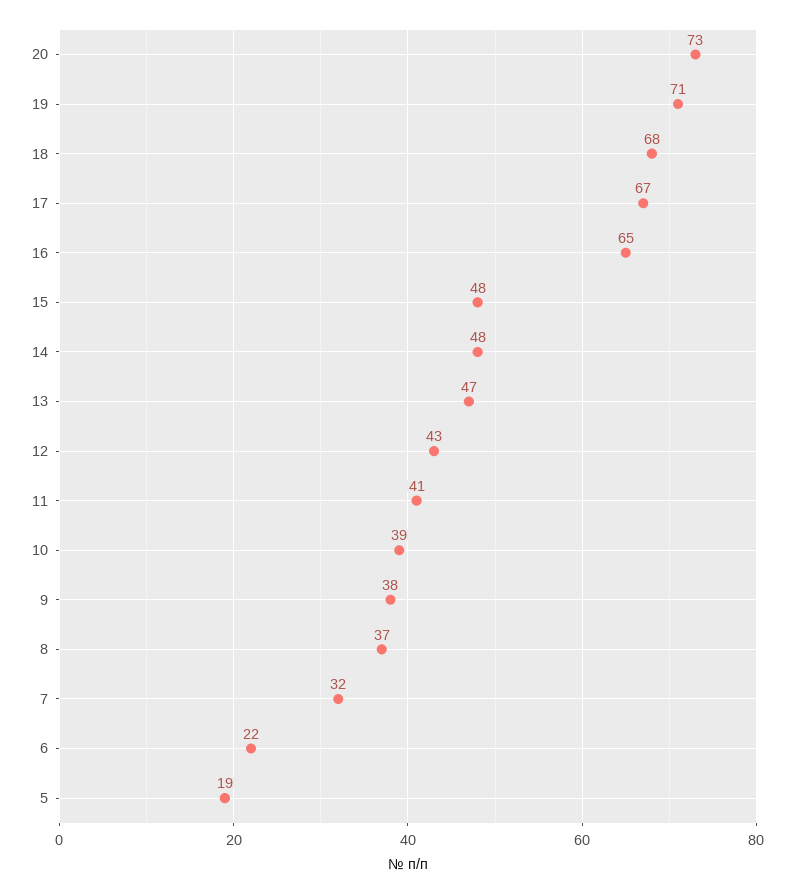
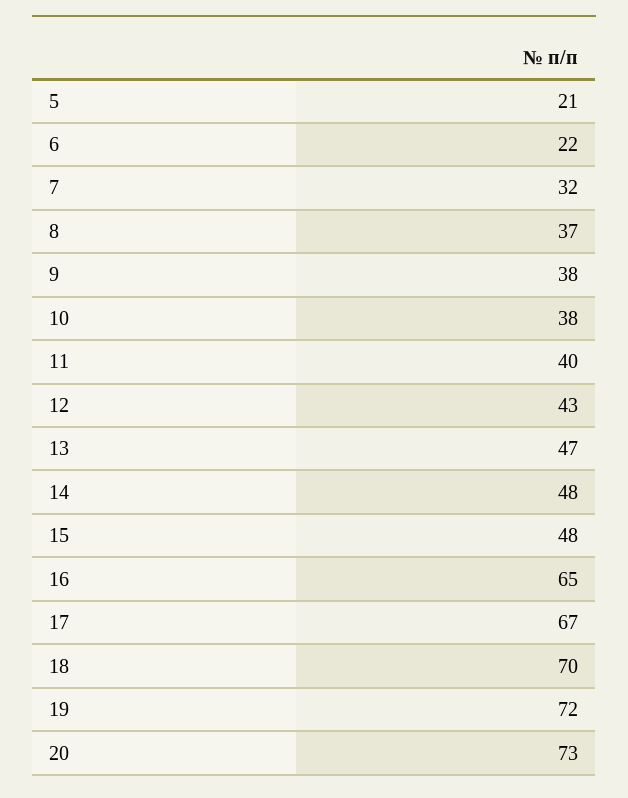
  {
    "20": 73,
-   "19": 71,
+   "19": 72,
-   "18": 68,
+   "18": 70,
    "17": 67,
    "16": 65,
    "15": 48,
    "14": 48,
    "13": 47,
    "12": 43,
-   "11": 41,
+   "11": 40,
-   "10": 39,
+   "10": 38,
    "9": 38,
    "8": 37,
    "7": 32,
    "6": 22,
-   "5": 19
+   "5": 21
  }

